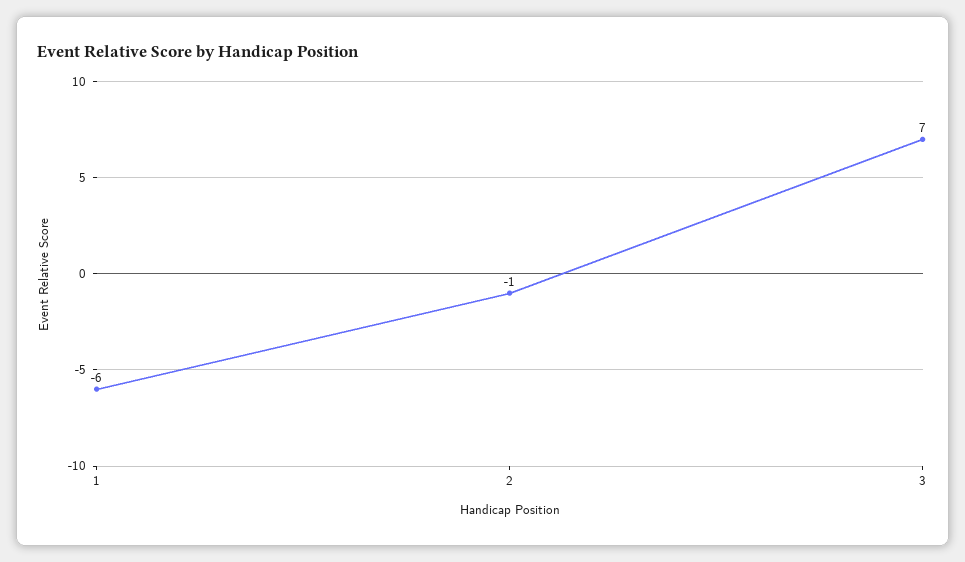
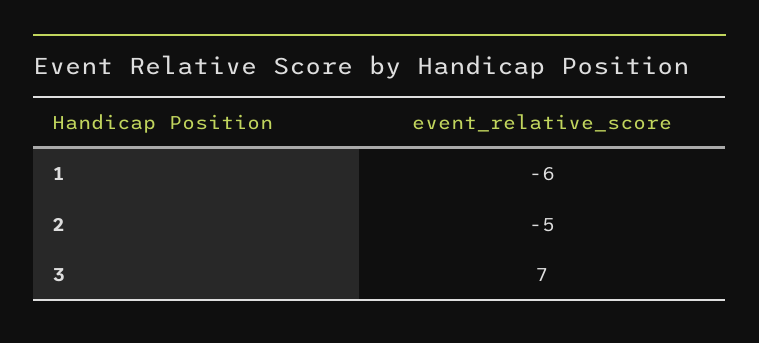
  {
    "1": -6,
-   "2": -1,
+   "2": -5,
    "3": 7
  }

